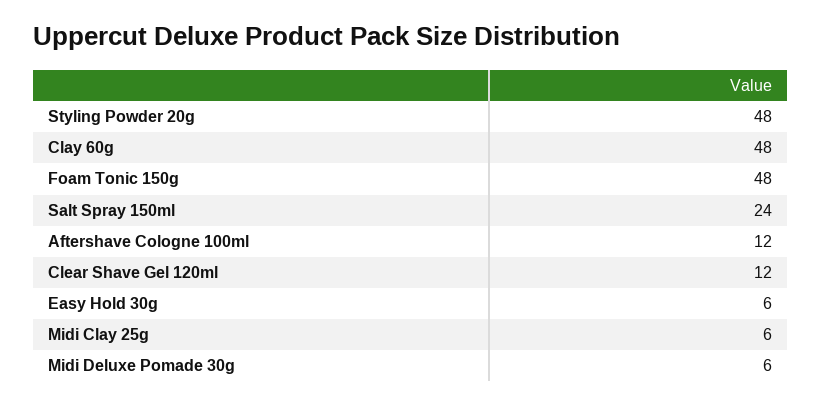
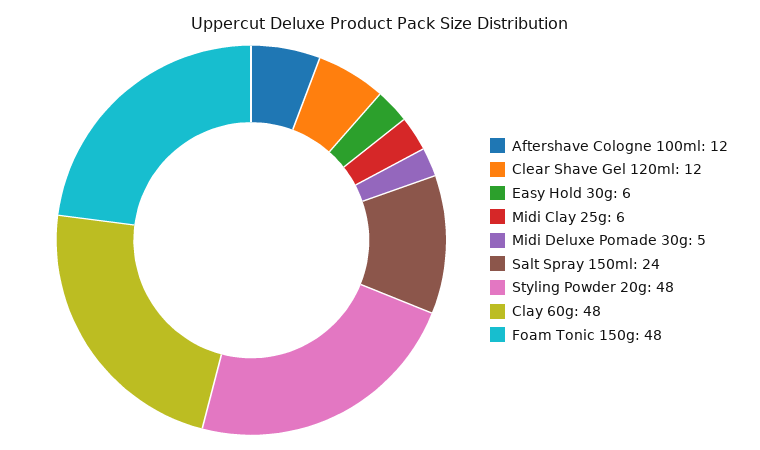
  {
    "Styling Powder 20g": 48,
    "Clay 60g": 48,
    "Foam Tonic 150g": 48,
    "Salt Spray 150ml": 24,
    "Aftershave Cologne 100ml": 12,
    "Clear Shave Gel 120ml": 12,
    "Easy Hold 30g": 6,
    "Midi Clay 25g": 6,
-   "Midi Deluxe Pomade 30g": 6
+   "Midi Deluxe Pomade 30g": 5
  }

